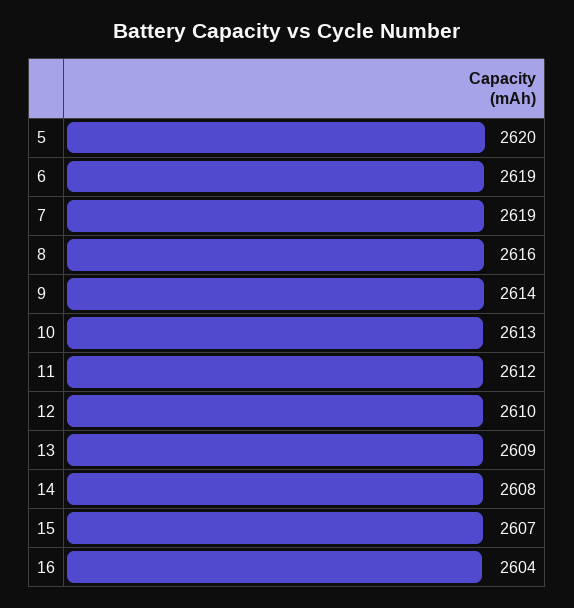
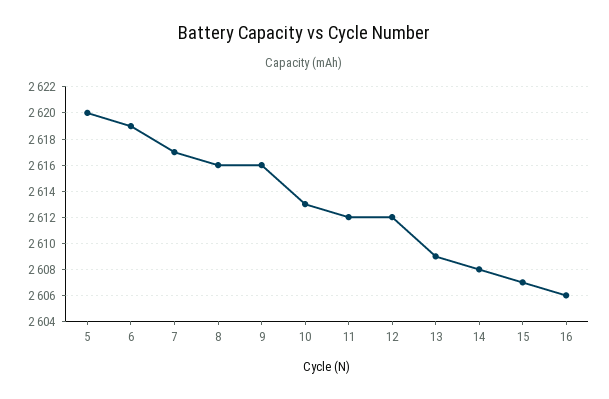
  {
    "5": 2620,
    "6": 2619,
-   "7": 2619,
+   "7": 2617,
    "8": 2616,
-   "9": 2614,
+   "9": 2616,
    "10": 2613,
    "11": 2612,
-   "12": 2610,
+   "12": 2612,
    "13": 2609,
    "14": 2608,
    "15": 2607,
-   "16": 2604
+   "16": 2606
  }

